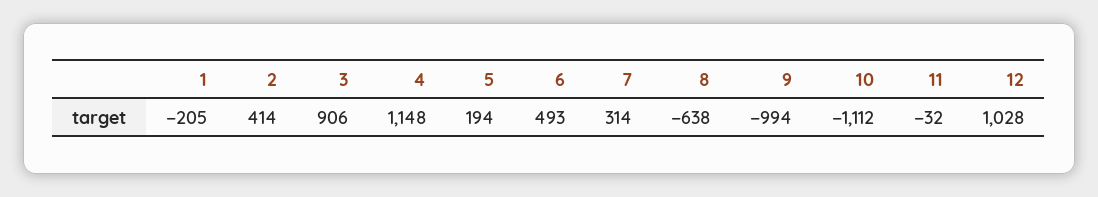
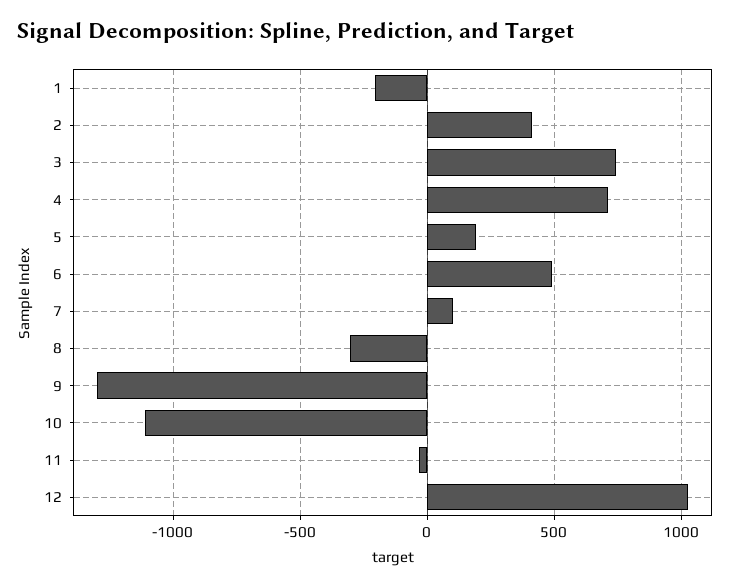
  {
    "1": -205,
    "2": 414,
-   "3": 906,
+   "3": 750,
-   "4": 1148,
+   "4": 700,
    "5": 194,
    "6": 493,
-   "7": 314,
+   "7": 100,
-   "8": -638,
+   "8": -300,
-   "9": -994,
+   "9": -1300,
    "10": -1112,
    "11": -32,
    "12": 1028
  }

